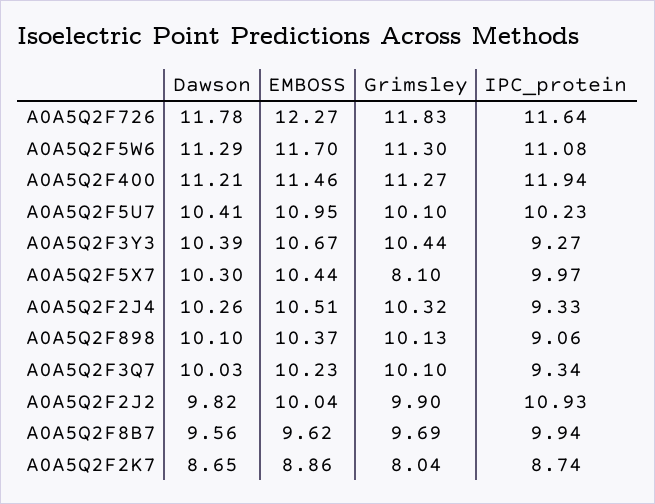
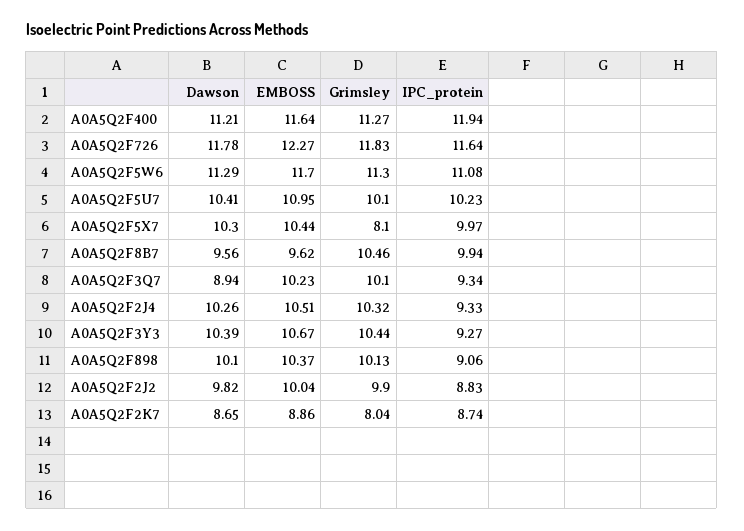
  {
    "Dawson": {
      "A0A5Q2F726": 11.78,
      "A0A5Q2F5W6": 11.29,
      "A0A5Q2F400": 11.21,
      "A0A5Q2F5U7": 10.41,
      "A0A5Q2F3Y3": 10.39,
      "A0A5Q2F5X7": 10.3,
      "A0A5Q2F2J4": 10.26,
      "A0A5Q2F898": 10.1,
-     "A0A5Q2F3Q7": 10.03,
+     "A0A5Q2F3Q7": 8.94,
      "A0A5Q2F2J2": 9.82,
      "A0A5Q2F8B7": 9.56,
      "A0A5Q2F2K7": 8.65
    },
    "EMBOSS": {
      "A0A5Q2F726": 12.27,
      "A0A5Q2F5W6": 11.7,
-     "A0A5Q2F400": 11.46,
+     "A0A5Q2F400": 11.64,
      "A0A5Q2F5U7": 10.95,
      "A0A5Q2F3Y3": 10.67,
      "A0A5Q2F5X7": 10.44,
      "A0A5Q2F2J4": 10.51,
      "A0A5Q2F898": 10.37,
      "A0A5Q2F3Q7": 10.23,
      "A0A5Q2F2J2": 10.04,
      "A0A5Q2F8B7": 9.62,
      "A0A5Q2F2K7": 8.86
    },
    "Grimsley": {
      "A0A5Q2F726": 11.83,
      "A0A5Q2F5W6": 11.3,
      "A0A5Q2F400": 11.27,
      "A0A5Q2F5U7": 10.1,
      "A0A5Q2F3Y3": 10.44,
      "A0A5Q2F5X7": 8.1,
      "A0A5Q2F2J4": 10.32,
      "A0A5Q2F898": 10.13,
      "A0A5Q2F3Q7": 10.1,
      "A0A5Q2F2J2": 9.9,
-     "A0A5Q2F8B7": 9.69,
+     "A0A5Q2F8B7": 10.46,
      "A0A5Q2F2K7": 8.04
    },
    "IPC_protein": {
      "A0A5Q2F726": 11.64,
      "A0A5Q2F5W6": 11.08,
      "A0A5Q2F400": 11.94,
      "A0A5Q2F5U7": 10.23,
      "A0A5Q2F3Y3": 9.27,
      "A0A5Q2F5X7": 9.97,
      "A0A5Q2F2J4": 9.33,
      "A0A5Q2F898": 9.06,
      "A0A5Q2F3Q7": 9.34,
-     "A0A5Q2F2J2": 10.93,
+     "A0A5Q2F2J2": 8.83,
      "A0A5Q2F8B7": 9.94,
      "A0A5Q2F2K7": 8.74
    }
  }

